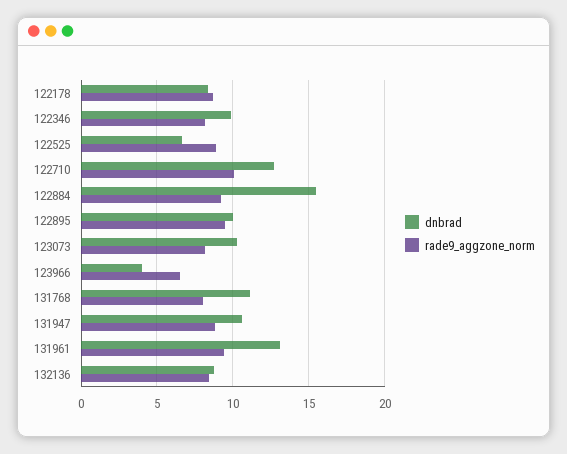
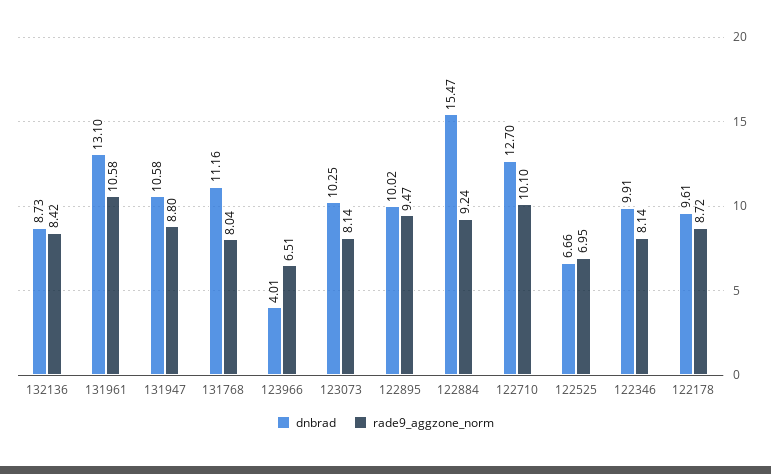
  {
    "dnbrad": {
-     "122178": 8.5,
+     "122178": 9.61,
      "122346": 9.91,
      "122525": 6.66,
      "122710": 12.7,
      "122884": 15.47,
      "122895": 10.02,
      "123073": 10.25,
      "123966": 4.01,
      "131768": 11.16,
      "131947": 10.58,
      "131961": 13.1,
      "132136": 8.73
    },
    "rade9_aggzone_norm": {
      "122178": 8.72,
      "122346": 8.14,
-     "122525": 9,
+     "122525": 6.95,
      "122710": 10.1,
      "122884": 9.24,
      "122895": 9.47,
      "123073": 8.14,
      "123966": 6.51,
      "131768": 8.04,
      "131947": 8.8,
-     "131961": 9.5,
+     "131961": 10.58,
      "132136": 8.42
    }
  }

